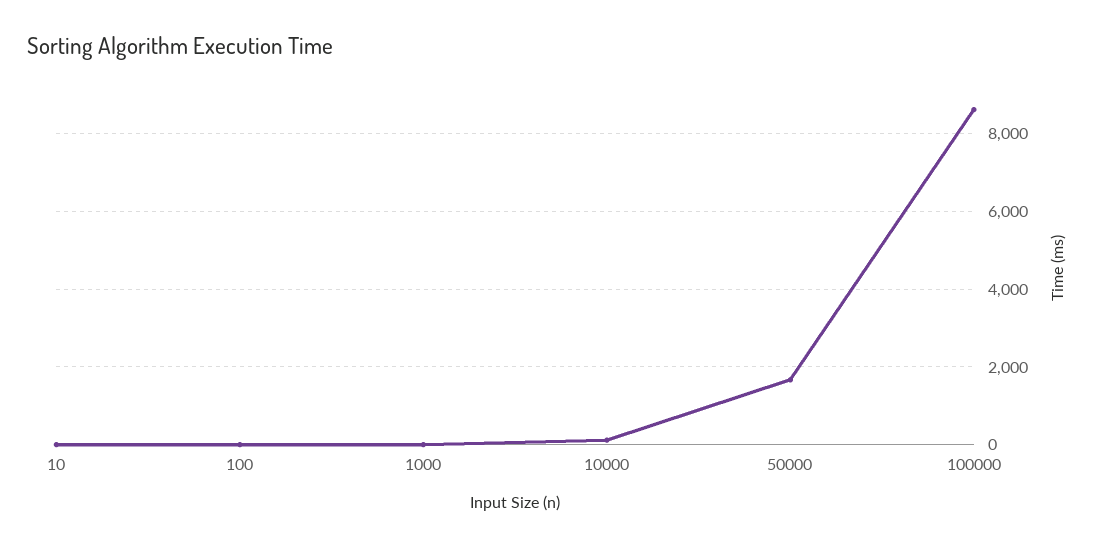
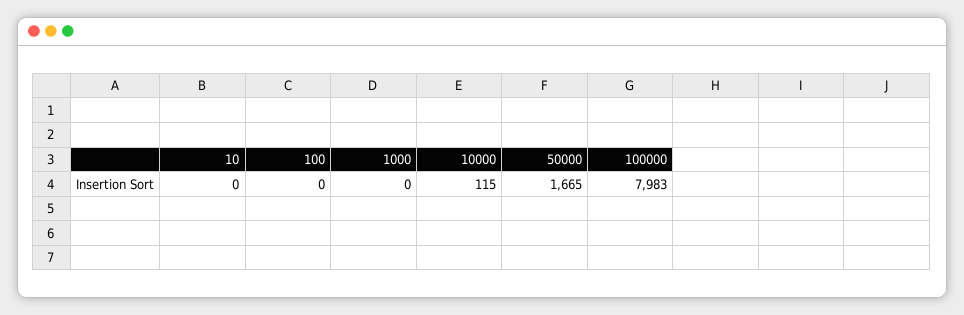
  {
    "10": 0,
    "100": 0,
    "1000": 0,
    "10000": 115,
    "50000": 1665,
-   "100000": 8600
+   "100000": 7983
  }

